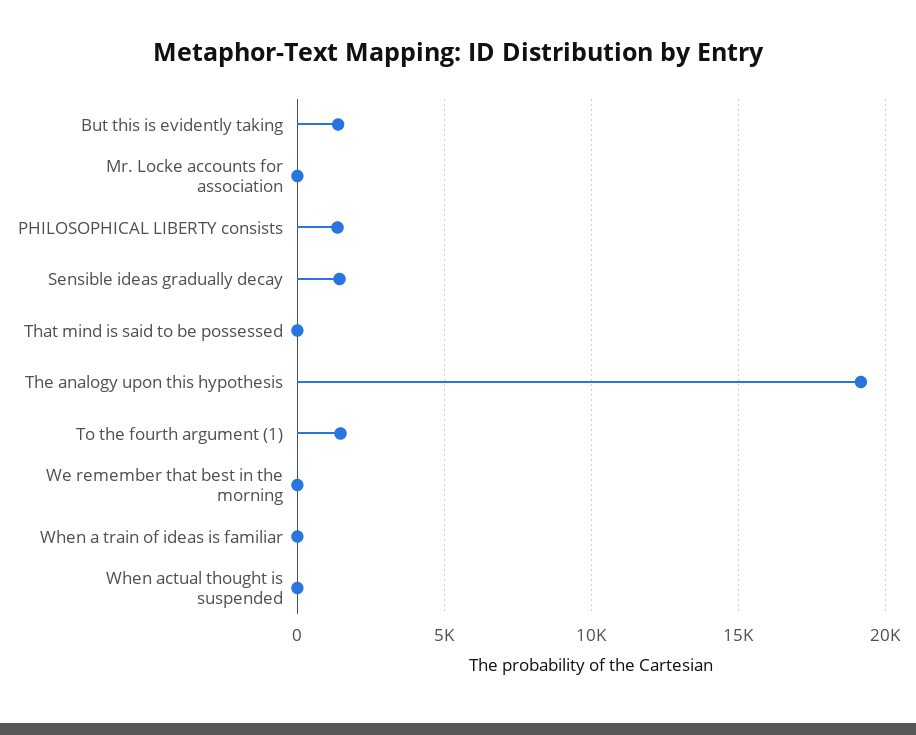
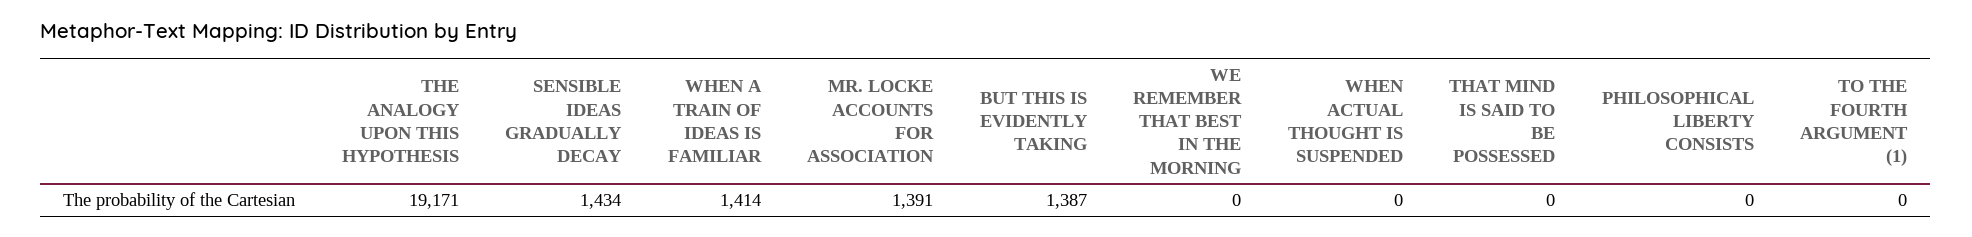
  {
    "But this is evidently taking": 1387,
-   "Mr. Locke accounts for association": 0,
+   "Mr. Locke accounts for association": 1391,
-   "PHILOSOPHICAL LIBERTY consists": 1500,
+   "PHILOSOPHICAL LIBERTY consists": 0,
    "Sensible ideas gradually decay": 1434,
    "That mind is said to be possessed": 0,
    "The analogy upon this hypothesis": 19171,
-   "To the fourth argument (1)": 1500,
+   "To the fourth argument (1)": 0,
    "We remember that best in the morning": 0,
-   "When a train of ideas is familiar": 0,
+   "When a train of ideas is familiar": 1414,
    "When actual thought is suspended": 0
  }

